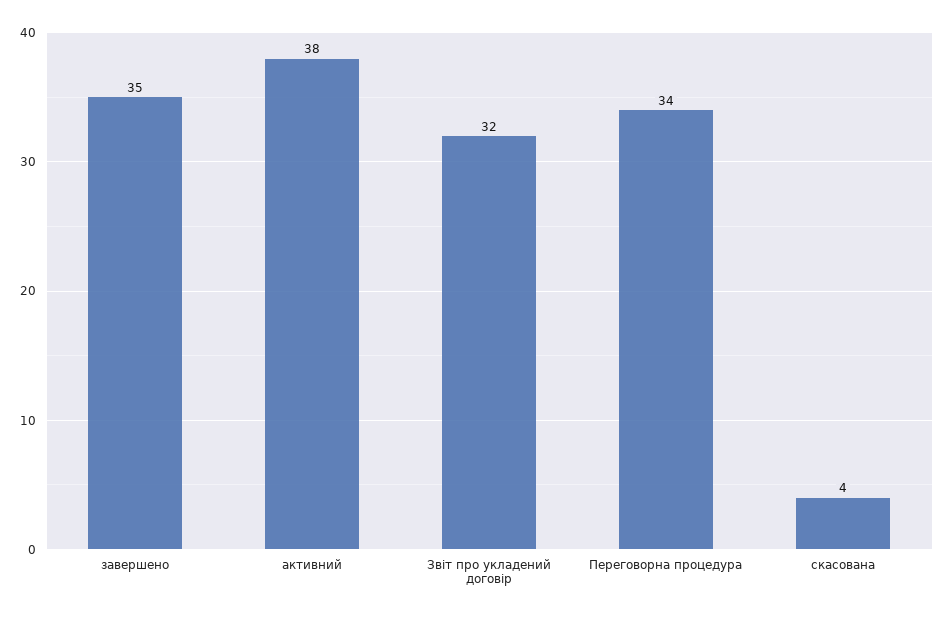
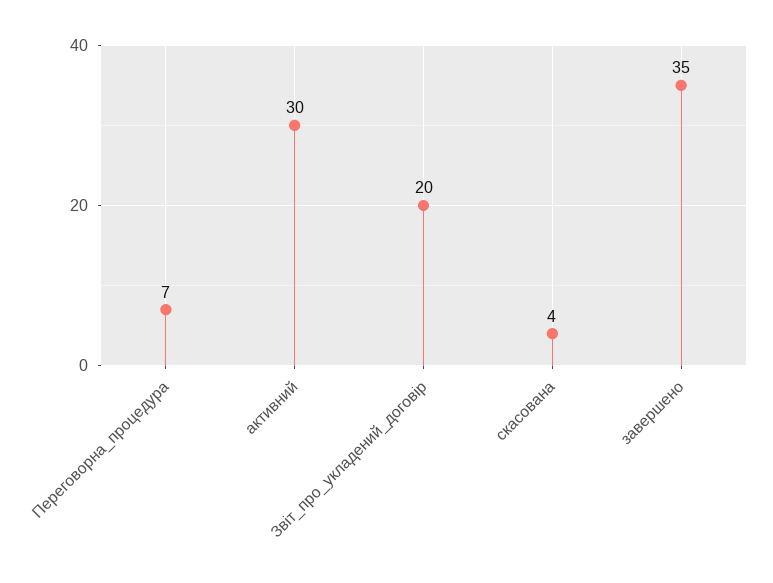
  {
    "завершено": 35,
-   "активний": 38,
+   "активний": 30,
-   "Звіт про укладений договір": 32,
+   "Звіт про укладений договір": 20,
-   "Переговорна процедура": 34,
+   "Переговорна процедура": 7,
    "скасована": 4
  }

